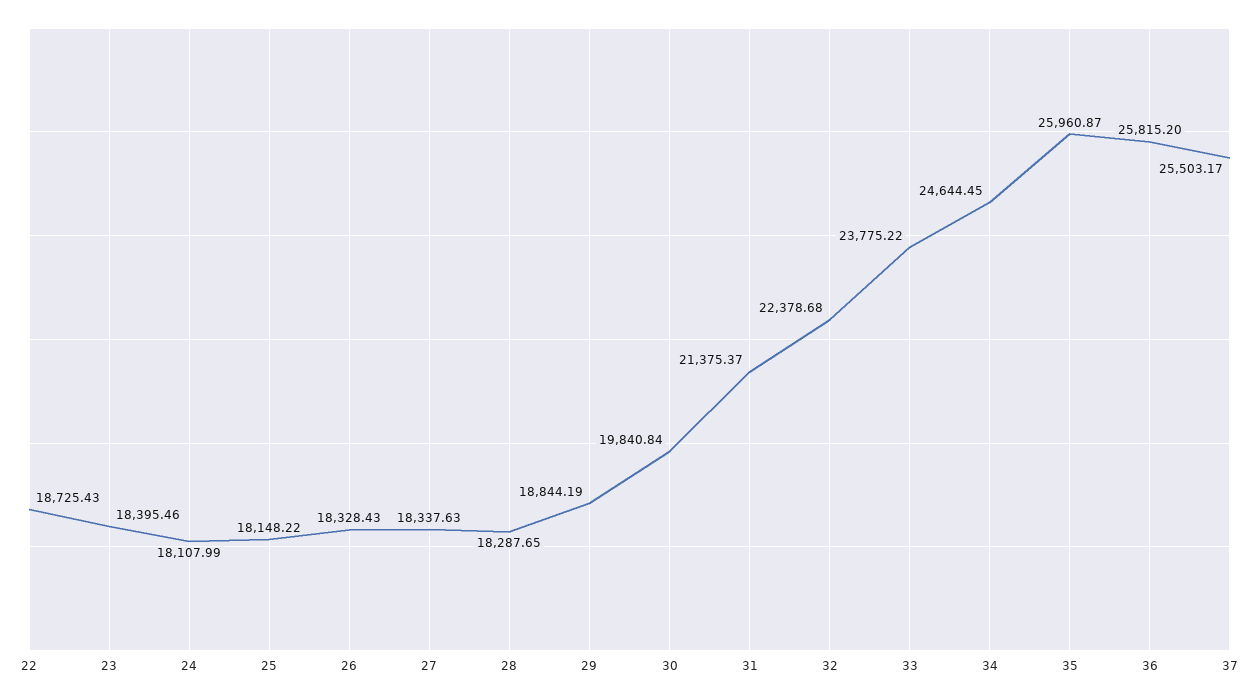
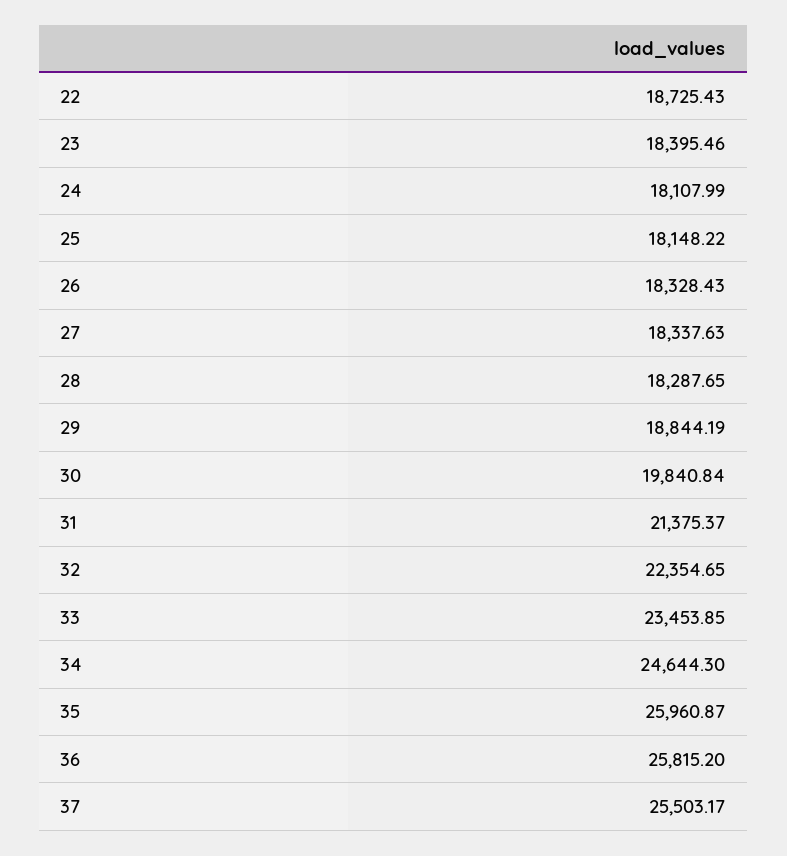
  {
    "22": 18725.43,
    "23": 18395.46,
    "24": 18107.99,
    "25": 18148.22,
    "26": 18328.43,
    "27": 18337.63,
    "28": 18287.65,
    "29": 18844.19,
    "30": 19840.84,
    "31": 21375.37,
-   "32": 22378.68,
+   "32": 22354.65,
-   "33": 23775.22,
+   "33": 23453.85,
-   "34": 24644.45,
+   "34": 24644.3,
    "35": 25960.87,
    "36": 25815.2,
    "37": 25503.17
  }

